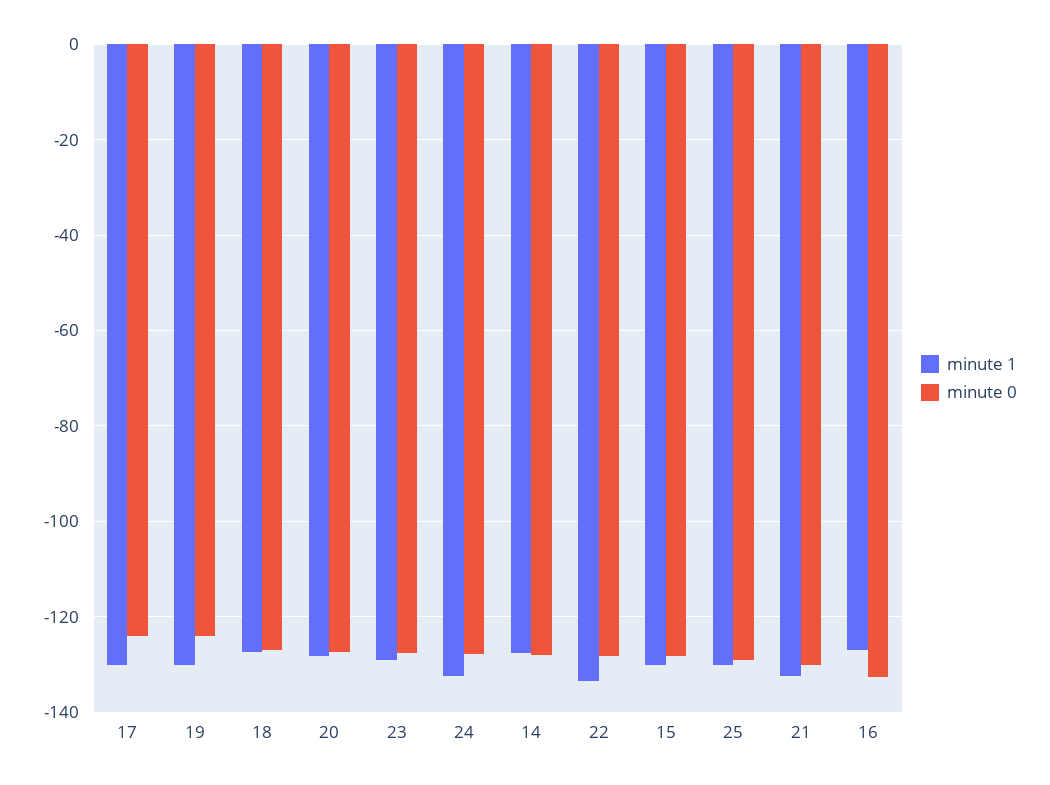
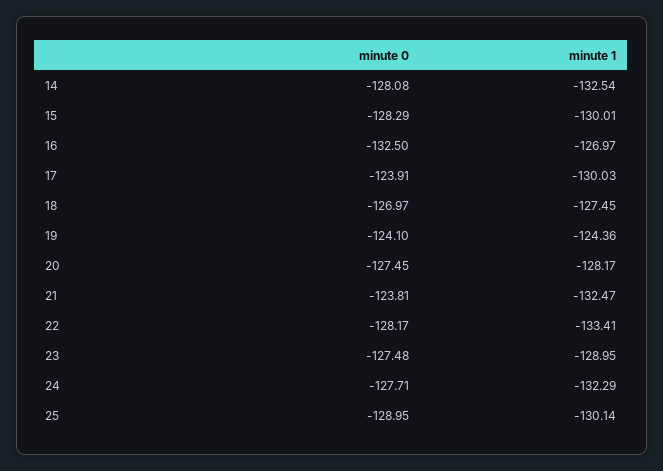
  {
    "minute 1": {
      "17": -130.03,
-     "19": -130,
+     "19": -124.36,
      "18": -127.45,
      "20": -128.17,
      "23": -128.95,
      "24": -132.29,
-     "14": -128,
+     "14": -132.54,
      "22": -133.41,
      "15": -130.01,
      "25": -130.14,
      "21": -132.47,
      "16": -126.97
    },
    "minute 0": {
      "17": -123.91,
      "19": -124.1,
      "18": -126.97,
      "20": -127.45,
      "23": -127.48,
      "24": -127.71,
      "14": -128.08,
      "22": -128.17,
      "15": -128.29,
      "25": -128.95,
-     "21": -130,
+     "21": -123.81,
      "16": -132.5
    }
  }

